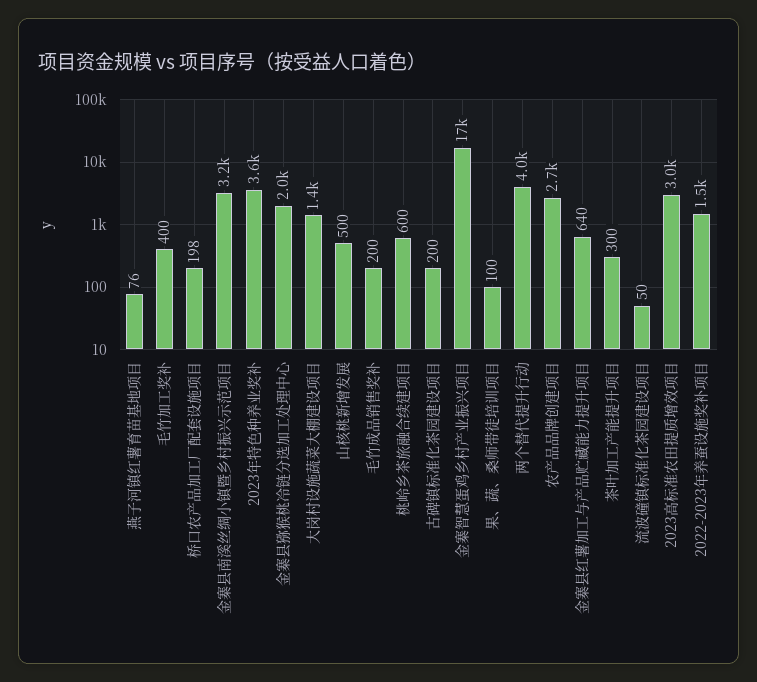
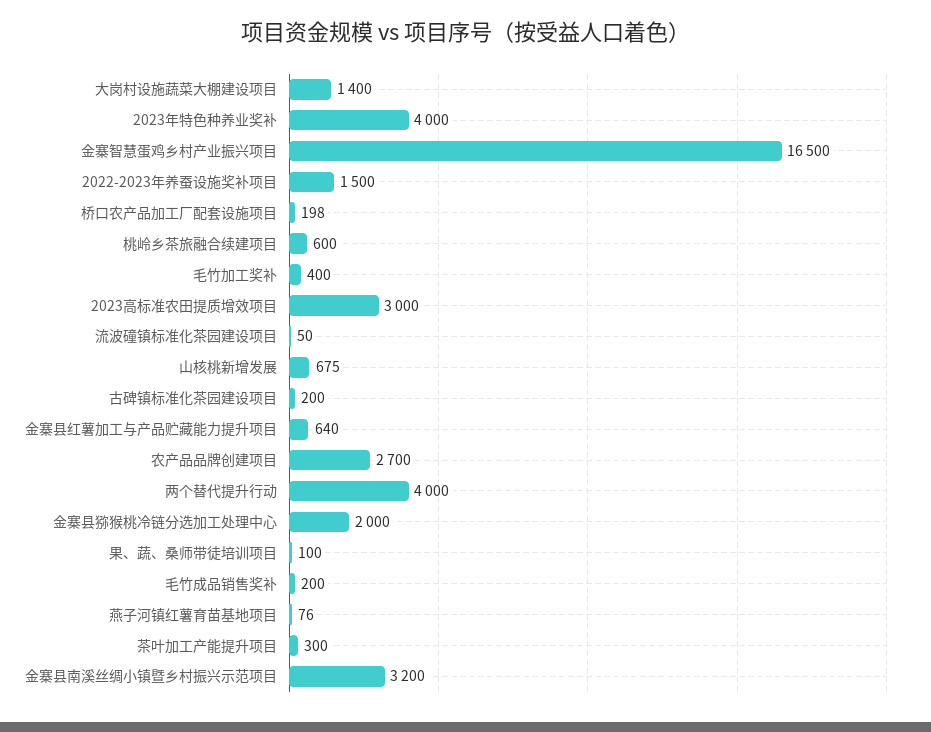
  {
    "燕子河镇红薯育苗基地项目": 76,
    "毛竹加工奖补": 400,
    "桥口农产品加工厂配套设施项目": 198,
    "金寨县南溪丝绸小镇暨乡村振兴示范项目": 3200,
-   "2023年特色种养业奖补": 3600,
+   "2023年特色种养业奖补": 4000,
    "金寨县猕猴桃冷链分选加工处理中心": 2000,
    "大岗村设施蔬菜大棚建设项目": 1400,
-   "山核桃新增发展": 500,
+   "山核桃新增发展": 675,
    "毛竹成品销售奖补": 200,
    "桃岭乡茶旅融合续建项目": 600,
    "古碑镇标准化茶园建设项目": 200,
    "金寨智慧蛋鸡乡村产业振兴项目": 16500,
    "果、蔬、桑师带徒培训项目": 100,
    "两个替代提升行动": 4000,
    "农产品品牌创建项目": 2700,
    "金寨县红薯加工与产品贮藏能力提升项目": 640,
    "茶叶加工产能提升项目": 300,
    "流波䃥镇标准化茶园建设项目": 50,
    "2023高标准农田提质增效项目": 3000,
    "2022-2023年养蚕设施奖补项目": 1500
  }

